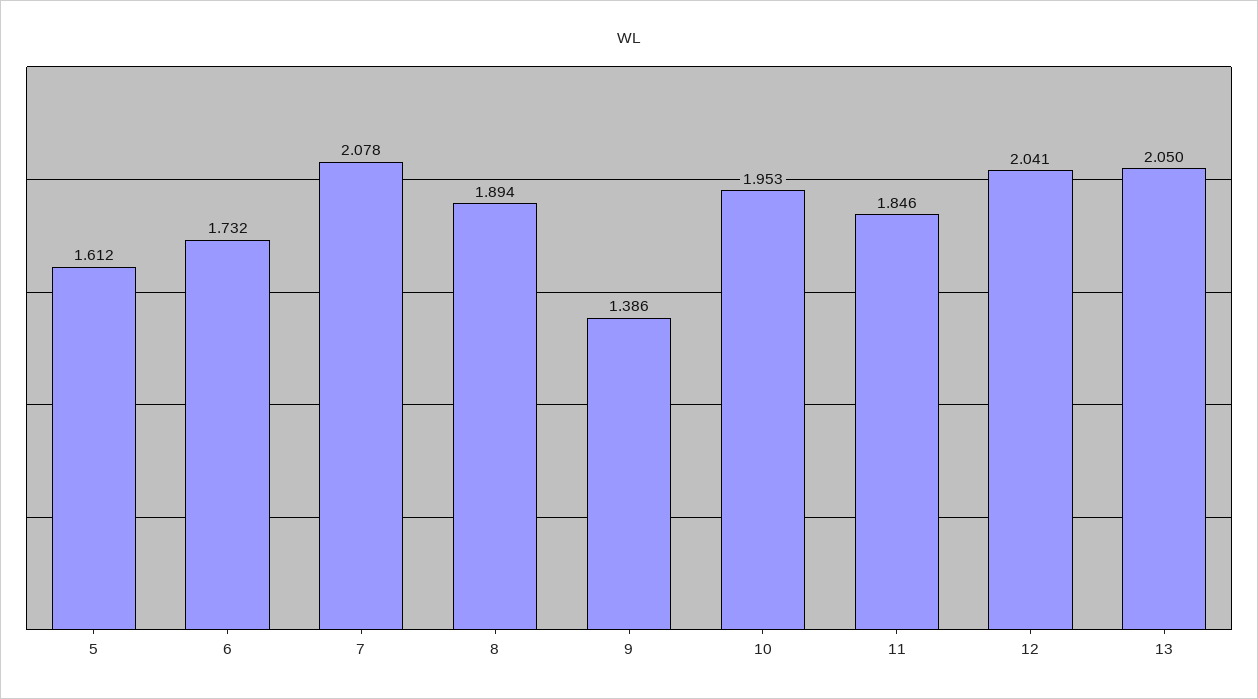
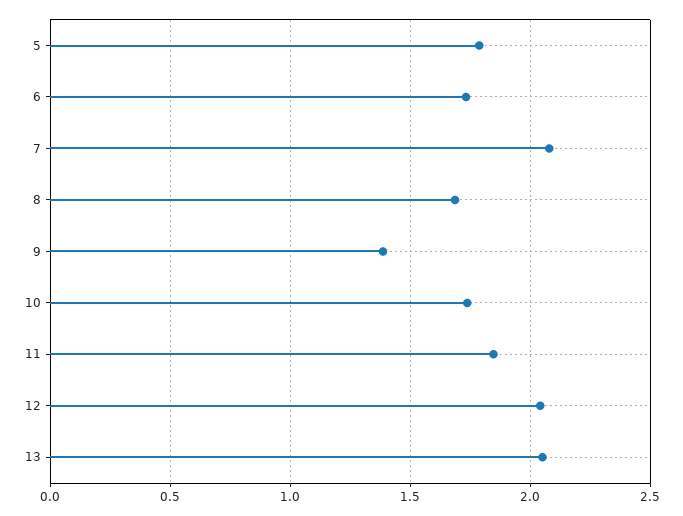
  {
-   "5": 1.612,
+   "5": 1.8,
    "6": 1.732,
    "7": 2.078,
-   "8": 1.894,
+   "8": 1.7,
    "9": 1.386,
-   "10": 1.953,
+   "10": 1.75,
    "11": 1.846,
    "12": 2.041,
    "13": 2.05
  }

